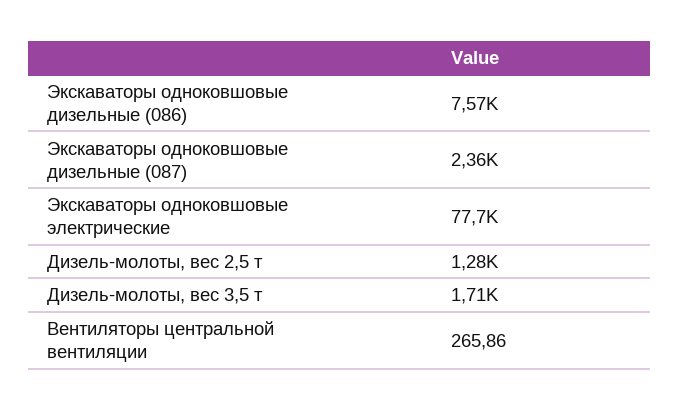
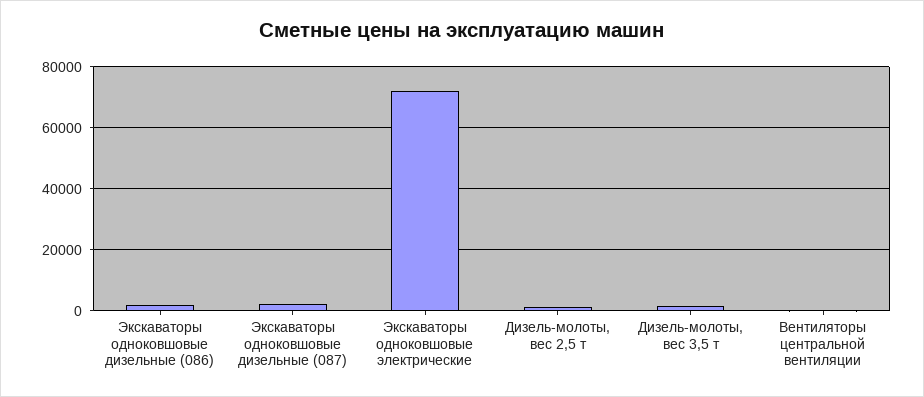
  {
-   "Экскаваторы одноковшовые дизельные (086)": 7570,
+   "Экскаваторы одноковшовые дизельные (086)": 2000,
    "Экскаваторы одноковшовые дизельные (087)": 2360,
-   "Экскаваторы одноковшовые электрические": 77700,
+   "Экскаваторы одноковшовые электрические": 72000,
    "Дизель-молоты, вес 2,5 т": 1280,
    "Дизель-молоты, вес 3,5 т": 1710,
    "Вентиляторы центральной вентиляции": 265.86
  }

